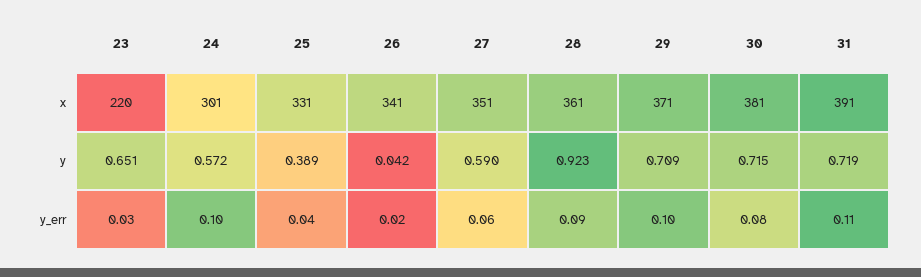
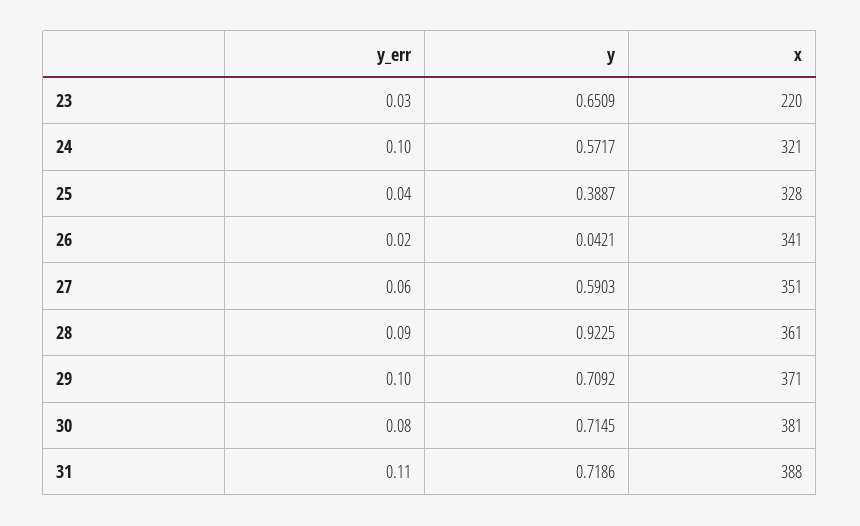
  {
    "23": {
      "x": 220,
      "y": 0.6509,
      "y_err": 0.03
    },
    "24": {
-     "x": 301,
+     "x": 321,
      "y": 0.5717,
      "y_err": 0.1
    },
    "25": {
-     "x": 331,
+     "x": 328,
      "y": 0.3887,
      "y_err": 0.04
    },
    "26": {
      "x": 341,
      "y": 0.0421,
      "y_err": 0.02
    },
    "27": {
      "x": 351,
      "y": 0.5903,
      "y_err": 0.06
    },
    "28": {
      "x": 361,
      "y": 0.9225,
      "y_err": 0.09
    },
    "29": {
      "x": 371,
      "y": 0.7092,
      "y_err": 0.1
    },
    "30": {
      "x": 381,
      "y": 0.7145,
      "y_err": 0.08
    },
    "31": {
-     "x": 391,
+     "x": 388,
      "y": 0.7186,
      "y_err": 0.11
    }
  }

